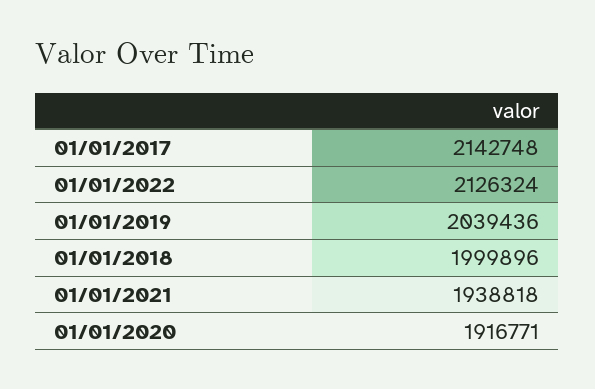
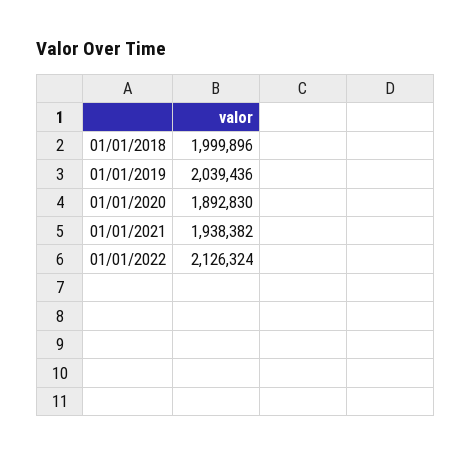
  {
-   "01/01/2017": 2142748,
    "01/01/2022": 2126324,
    "01/01/2019": 2039436,
    "01/01/2018": 1999896,
-   "01/01/2021": 1938818,
+   "01/01/2021": 1938382,
-   "01/01/2020": 1916771
+   "01/01/2020": 1892830
  }

